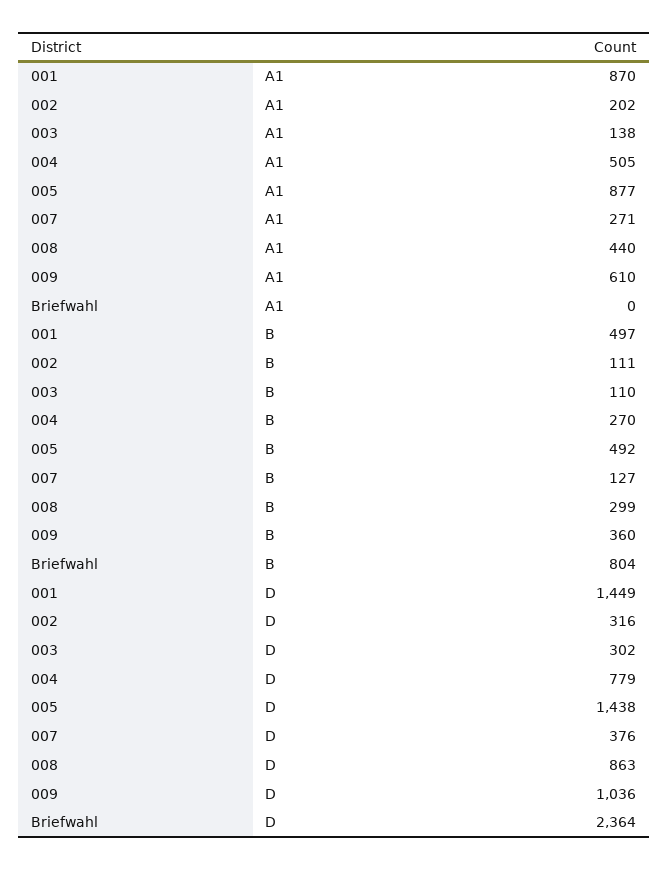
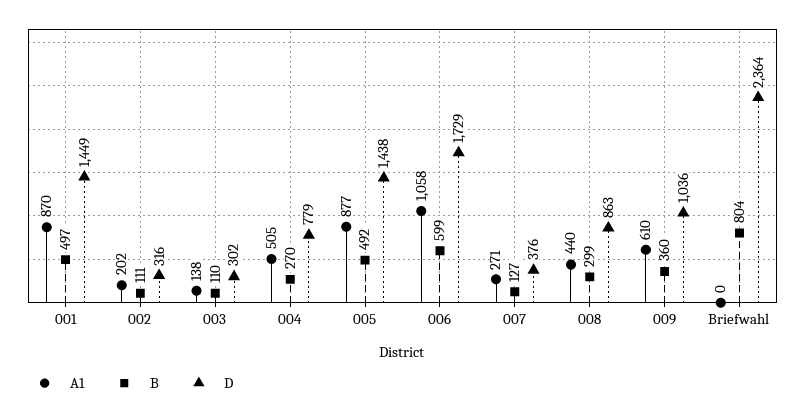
  {
    "A1": {
      "001": 870,
      "002": 202,
      "003": 138,
      "004": 505,
      "005": 877,
      "007": 271,
      "008": 440,
      "009": 610,
-     "Briefwahl": 0
+     "Briefwahl": 0,
+     "006": 1058
    },
    "B": {
      "001": 497,
      "002": 111,
      "003": 110,
      "004": 270,
      "005": 492,
      "007": 127,
      "008": 299,
      "009": 360,
-     "Briefwahl": 804
+     "Briefwahl": 804,
+     "006": 599
    },
    "D": {
      "001": 1449,
      "002": 316,
      "003": 302,
      "004": 779,
      "005": 1438,
      "007": 376,
      "008": 863,
      "009": 1036,
-     "Briefwahl": 2364
+     "Briefwahl": 2364,
+     "006": 1729
    }
  }

